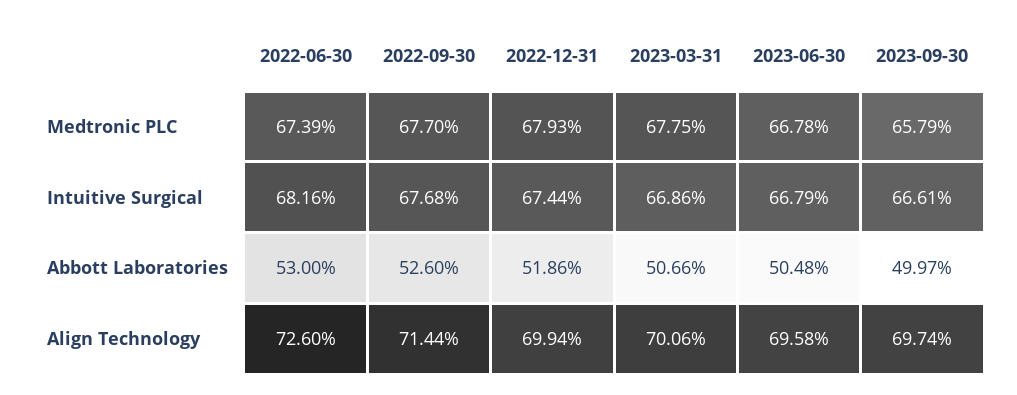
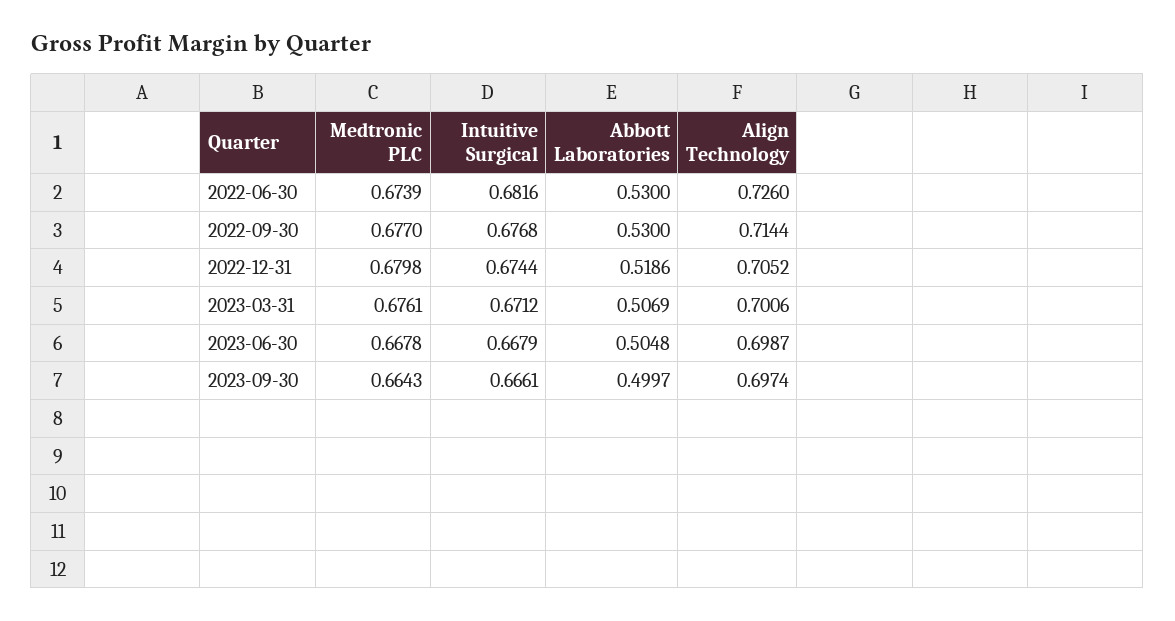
  {
    "2022-06-30": {
      "Medtronic PLC": 0.6739,
      "Intuitive Surgical": 0.6816,
      "Abbott Laboratories": 0.53,
      "Align Technology": 0.726
    },
    "2022-09-30": {
      "Medtronic PLC": 0.677,
      "Intuitive Surgical": 0.6768,
-     "Abbott Laboratories": 0.526,
+     "Abbott Laboratories": 0.53,
      "Align Technology": 0.7144
    },
    "2022-12-31": {
-     "Medtronic PLC": 0.6793,
+     "Medtronic PLC": 0.6798,
      "Intuitive Surgical": 0.6744,
      "Abbott Laboratories": 0.5186,
-     "Align Technology": 0.6994
+     "Align Technology": 0.7052
    },
    "2023-03-31": {
-     "Medtronic PLC": 0.6775,
+     "Medtronic PLC": 0.6761,
-     "Intuitive Surgical": 0.6686,
+     "Intuitive Surgical": 0.6712,
-     "Abbott Laboratories": 0.5066,
+     "Abbott Laboratories": 0.5069,
      "Align Technology": 0.7006
    },
    "2023-06-30": {
      "Medtronic PLC": 0.6678,
      "Intuitive Surgical": 0.6679,
      "Abbott Laboratories": 0.5048,
-     "Align Technology": 0.6958
+     "Align Technology": 0.6987
    },
    "2023-09-30": {
-     "Medtronic PLC": 0.6579,
+     "Medtronic PLC": 0.6643,
      "Intuitive Surgical": 0.6661,
      "Abbott Laboratories": 0.4997,
      "Align Technology": 0.6974
    }
  }

